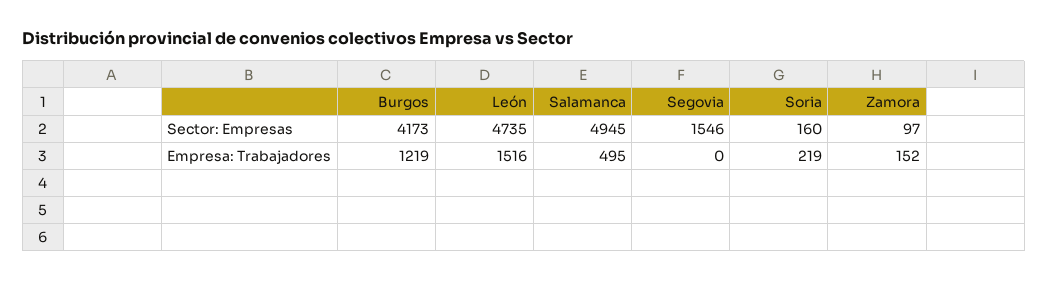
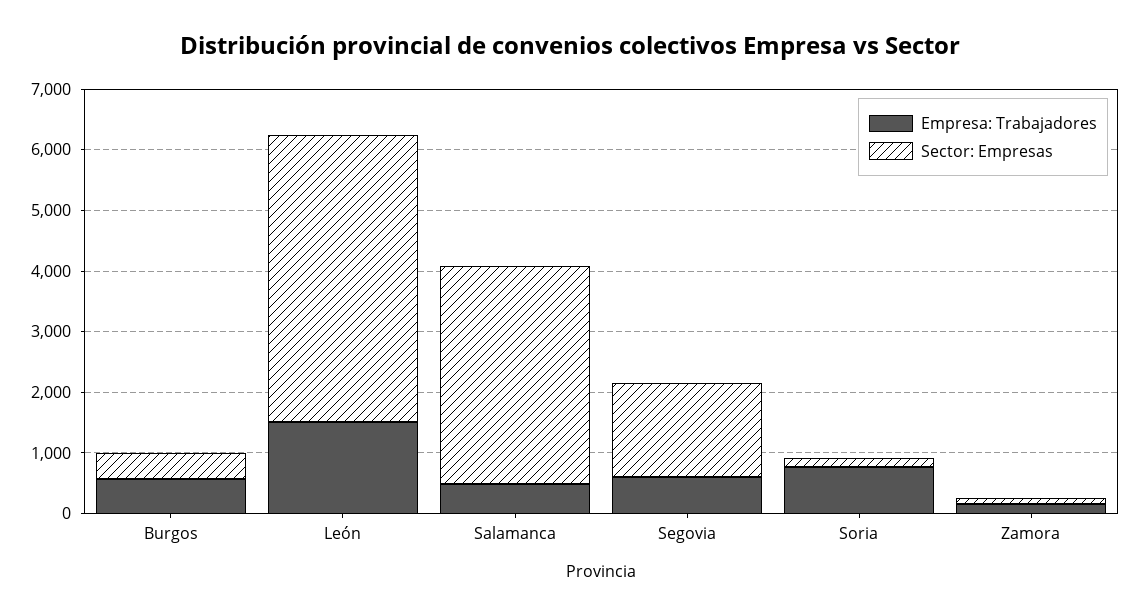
  {
    "Sector: Empresas": {
-     "Burgos": 4173,
+     "Burgos": 400,
      "León": 4735,
-     "Salamanca": 4945,
+     "Salamanca": 3600,
      "Segovia": 1546,
      "Soria": 160,
      "Zamora": 97
    },
    "Empresa: Trabajadores": {
-     "Burgos": 1219,
+     "Burgos": 600,
      "León": 1516,
      "Salamanca": 495,
-     "Segovia": 0,
+     "Segovia": 600,
-     "Soria": 219,
+     "Soria": 800,
      "Zamora": 152
    }
  }

